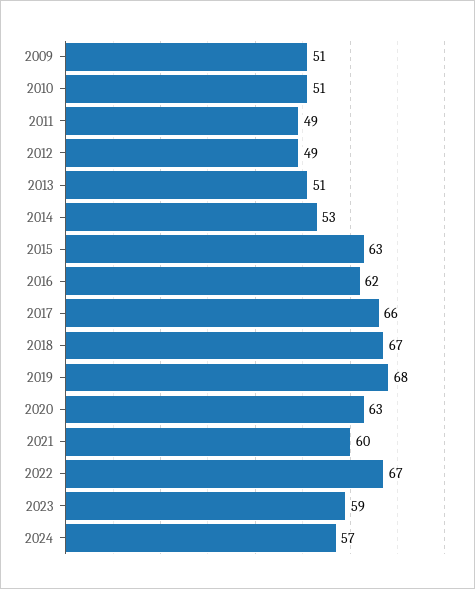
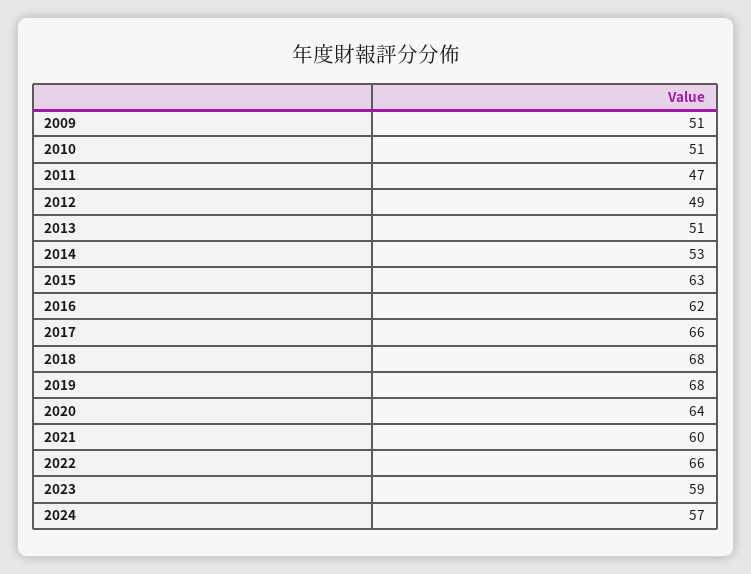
  {
    "2009": 51,
    "2010": 51,
-   "2011": 49,
+   "2011": 47,
    "2012": 49,
    "2013": 51,
    "2014": 53,
    "2015": 63,
    "2016": 62,
    "2017": 66,
-   "2018": 67,
+   "2018": 68,
    "2019": 68,
-   "2020": 63,
+   "2020": 64,
    "2021": 60,
-   "2022": 67,
+   "2022": 66,
    "2023": 59,
    "2024": 57
  }

